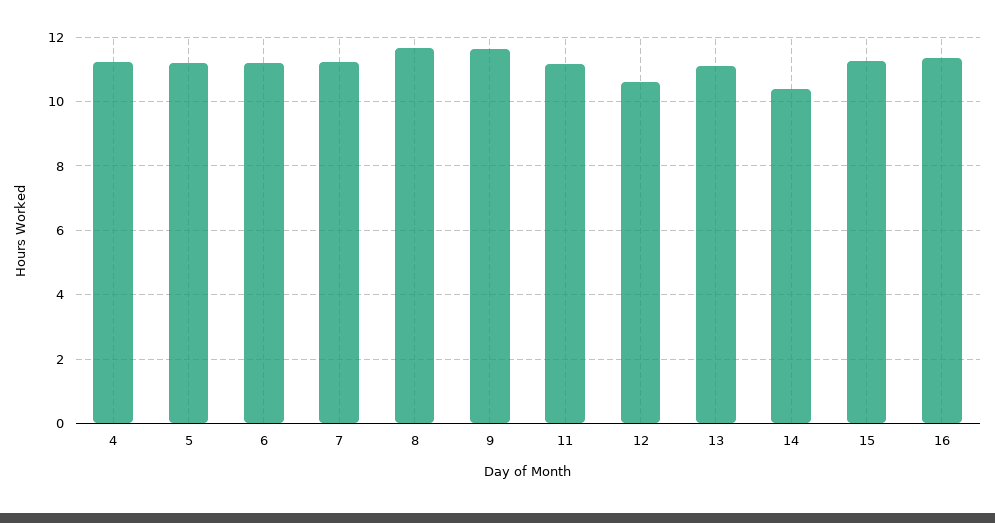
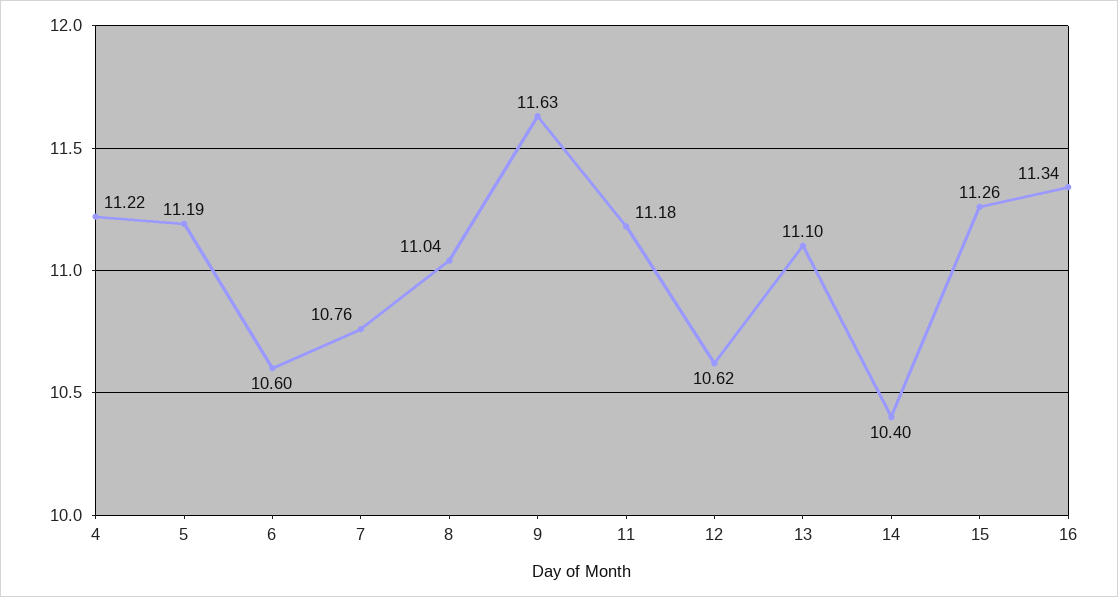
  {
    "4": 11.22,
    "5": 11.19,
-   "6": 11.2,
+   "6": 10.6,
-   "7": 11.2,
+   "7": 10.76,
-   "8": 11.6,
+   "8": 11.04,
    "9": 11.63,
    "11": 11.18,
    "12": 10.62,
    "13": 11.1,
    "14": 10.4,
    "15": 11.26,
    "16": 11.34
  }

